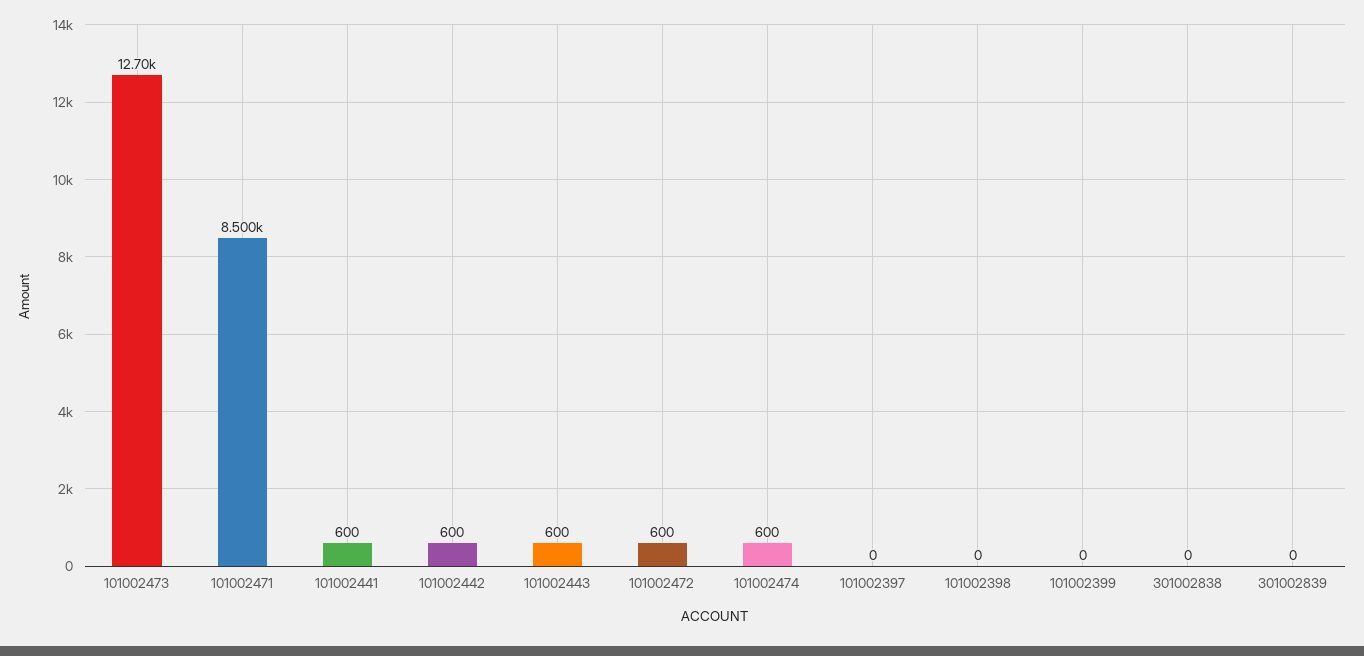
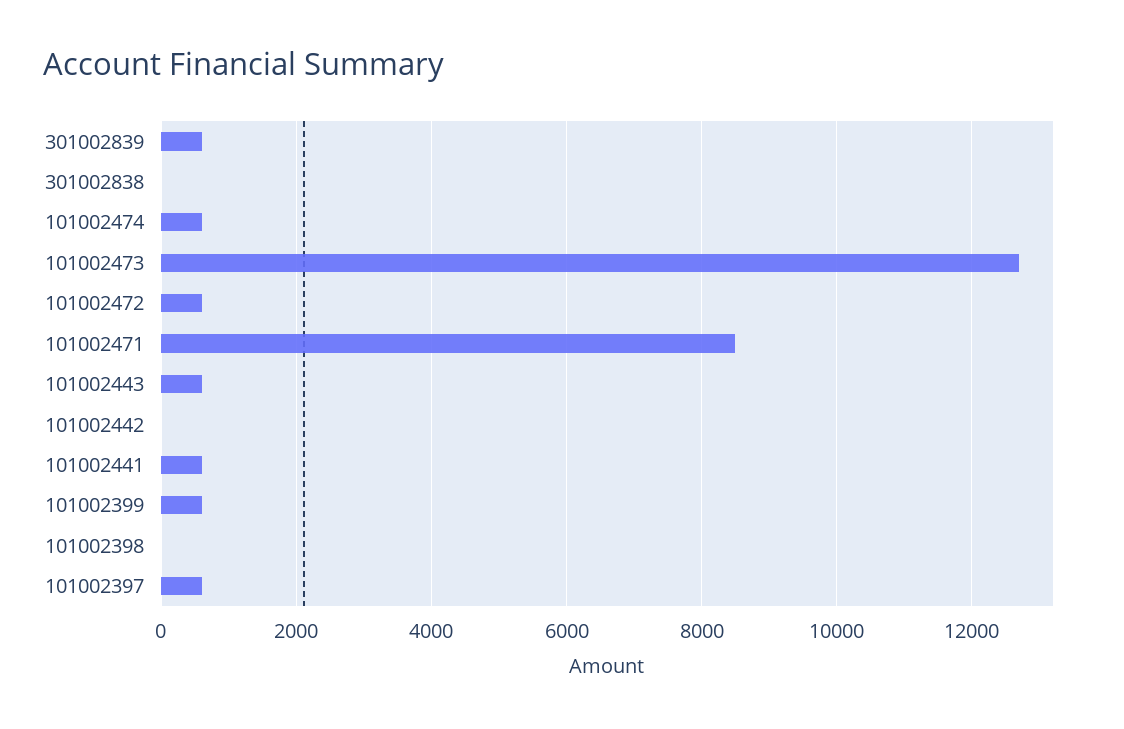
  {
    "101002473": 12700,
    "101002471": 8500,
    "101002441": 600,
-   "101002442": 600,
+   "101002442": 0,
    "101002443": 600,
    "101002472": 600,
    "101002474": 600,
-   "101002397": 0,
+   "101002397": 600,
    "101002398": 0,
-   "101002399": 0,
+   "101002399": 600,
    "301002838": 0,
-   "301002839": 0
+   "301002839": 600
  }

